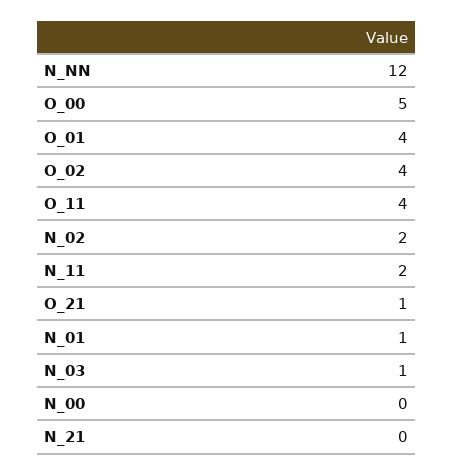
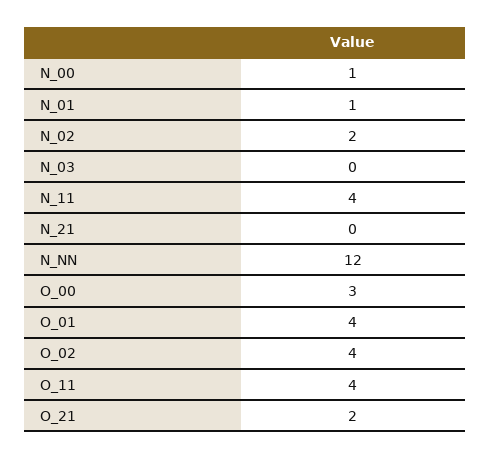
  {
    "N_NN": 12,
-   "O_00": 5,
+   "O_00": 3,
    "O_01": 4,
    "O_02": 4,
    "O_11": 4,
    "N_02": 2,
-   "N_11": 2,
+   "N_11": 4,
-   "O_21": 1,
+   "O_21": 2,
    "N_01": 1,
-   "N_03": 1,
+   "N_03": 0,
-   "N_00": 0,
+   "N_00": 1,
    "N_21": 0
  }

